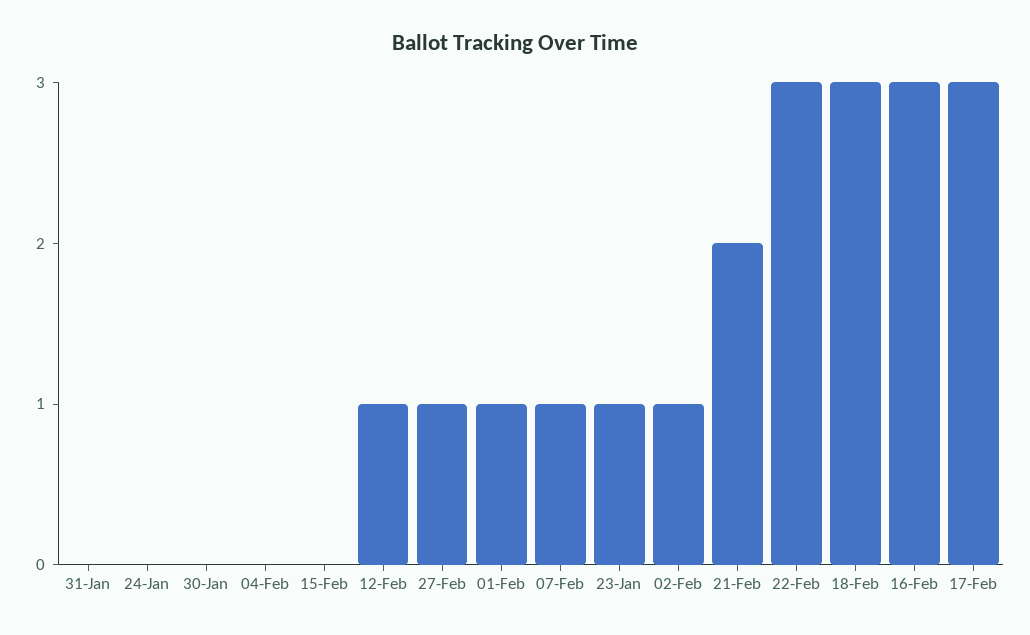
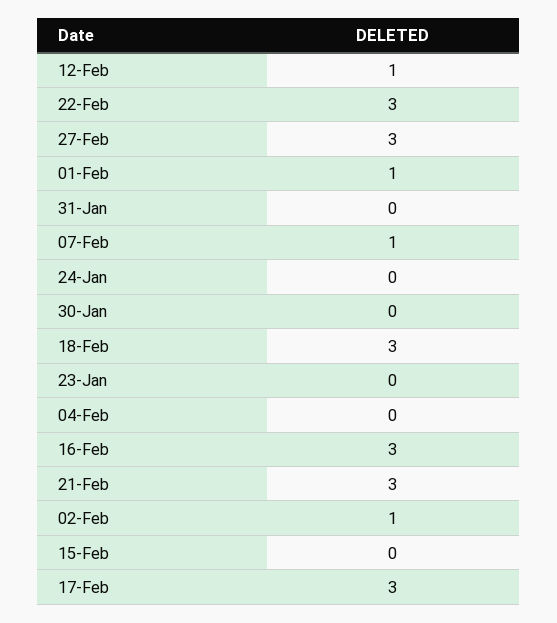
  {
    "31-Jan": 0,
    "24-Jan": 0,
    "30-Jan": 0,
    "04-Feb": 0,
    "15-Feb": 0,
    "12-Feb": 1,
-   "27-Feb": 1,
+   "27-Feb": 3,
    "01-Feb": 1,
    "07-Feb": 1,
-   "23-Jan": 1,
+   "23-Jan": 0,
    "02-Feb": 1,
-   "21-Feb": 2,
+   "21-Feb": 3,
    "22-Feb": 3,
    "18-Feb": 3,
    "16-Feb": 3,
    "17-Feb": 3
  }

